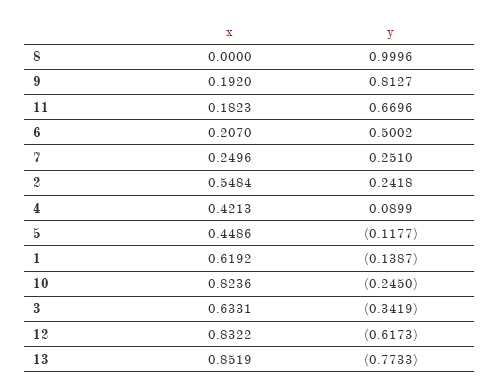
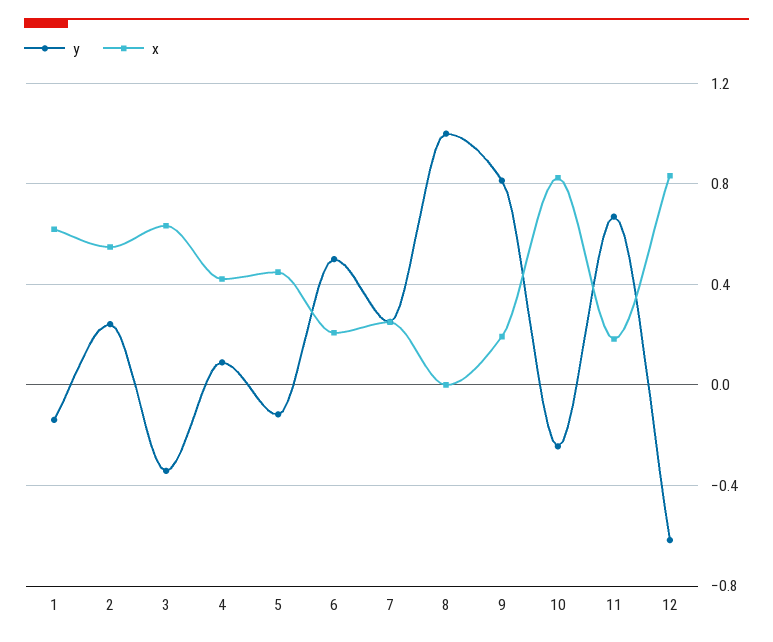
  {
    "x": {
      "8": 0,
      "9": 0.192,
      "11": 0.1823,
      "6": 0.207,
      "7": 0.2496,
      "2": 0.5484,
      "4": 0.4213,
      "5": 0.4486,
      "1": 0.6192,
      "10": 0.8236,
      "3": 0.6331,
-     "12": 0.8322,
+     "12": 0.8322
-     "13": 0.8519
    },
    "y": {
      "8": 0.9996,
      "9": 0.8127,
      "11": 0.6696,
      "6": 0.5002,
      "7": 0.251,
      "2": 0.2418,
      "4": 0.0899,
      "5": -0.1177,
      "1": -0.1387,
      "10": -0.245,
      "3": -0.3419,
-     "12": -0.6173,
+     "12": -0.6173
-     "13": -0.7733
    }
  }

